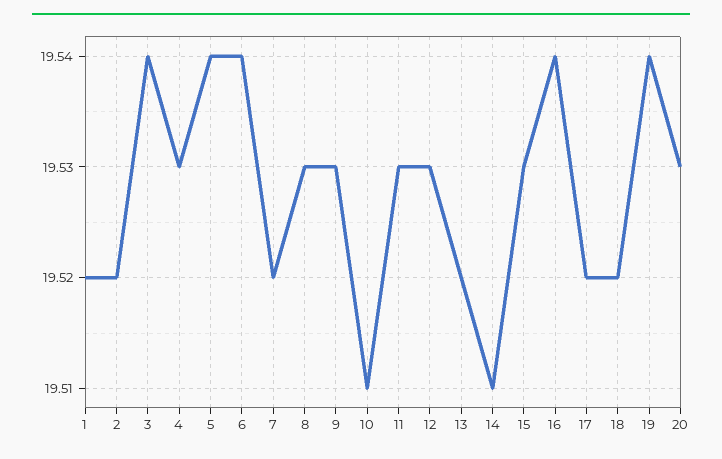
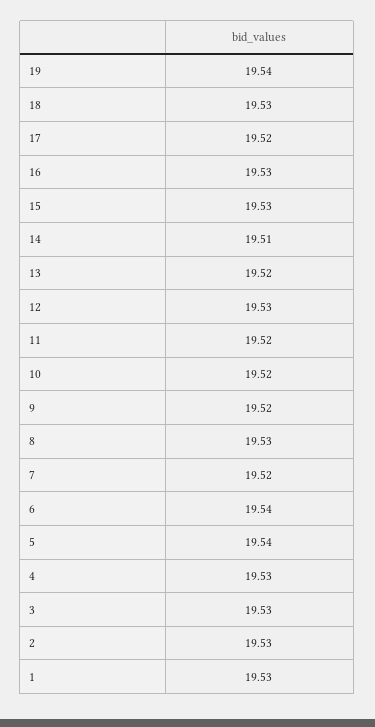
  {
-   "1": 19.52,
+   "1": 19.53,
-   "2": 19.52,
+   "2": 19.53,
-   "3": 19.54,
+   "3": 19.53,
    "4": 19.53,
    "5": 19.54,
    "6": 19.54,
    "7": 19.52,
    "8": 19.53,
-   "9": 19.53,
+   "9": 19.52,
-   "10": 19.51,
+   "10": 19.52,
-   "11": 19.53,
+   "11": 19.52,
    "12": 19.53,
    "13": 19.52,
    "14": 19.51,
    "15": 19.53,
-   "16": 19.54,
+   "16": 19.53,
    "17": 19.52,
-   "18": 19.52,
+   "18": 19.53,
-   "19": 19.54,
+   "19": 19.54
-   "20": 19.53
  }

